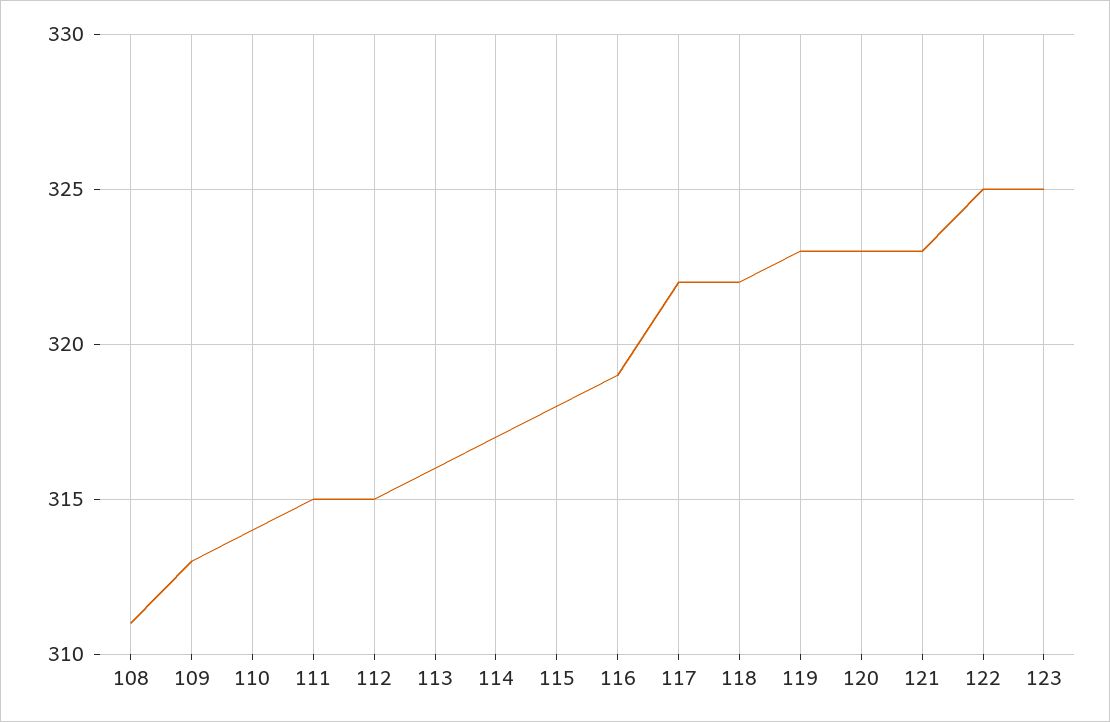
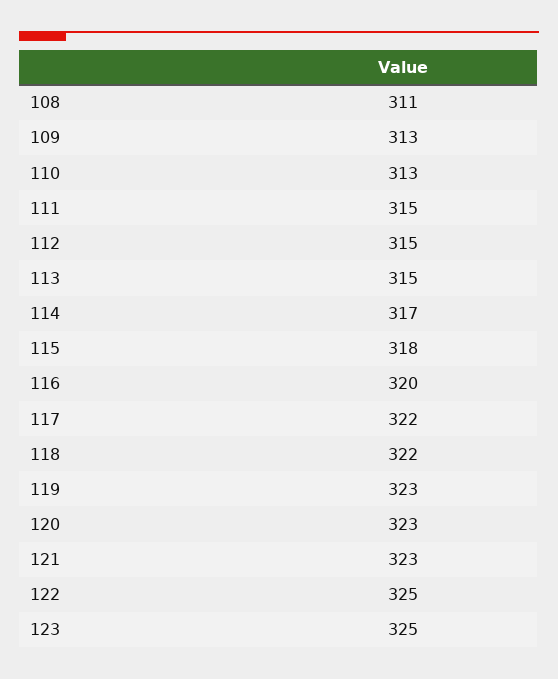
  {
    "108": 311,
    "109": 313,
-   "110": 314,
+   "110": 313,
    "111": 315,
    "112": 315,
-   "113": 316,
+   "113": 315,
    "114": 317,
    "115": 318,
-   "116": 319,
+   "116": 320,
    "117": 322,
    "118": 322,
    "119": 323,
    "120": 323,
    "121": 323,
    "122": 325,
    "123": 325
  }

